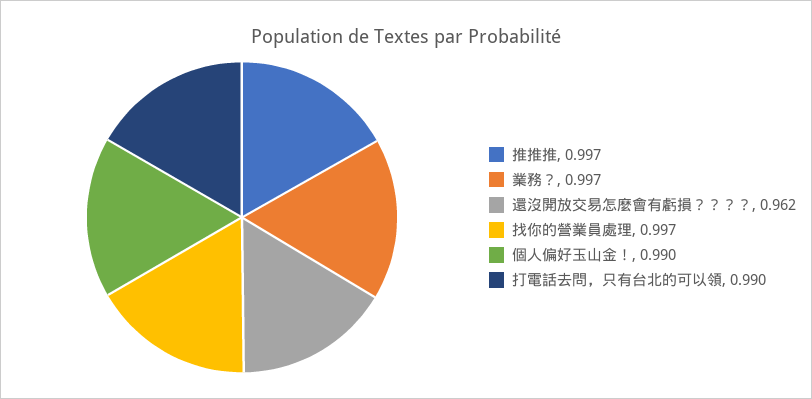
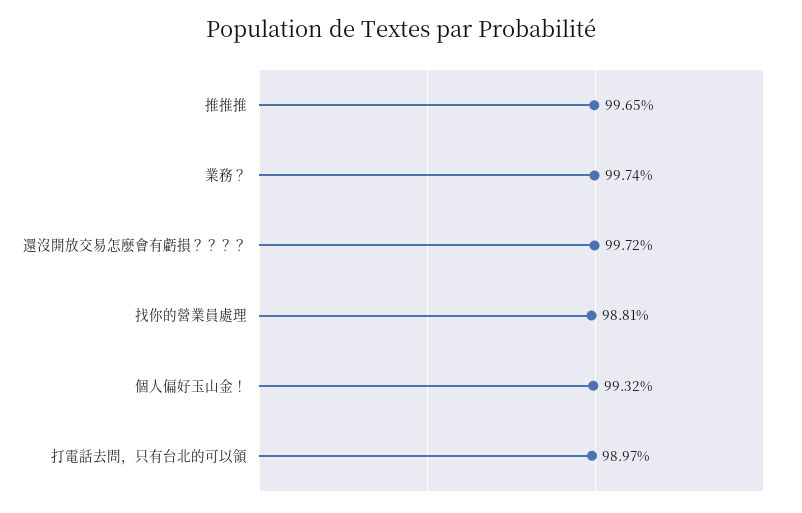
  {
    "推推推": 0.9965,
    "業務？": 0.9974,
-   "還沒開放交易怎麼會有虧損？？？？": 0.962,
+   "還沒開放交易怎麼會有虧損？？？？": 0.9972,
-   "找你的營業員處理": 0.997,
+   "找你的營業員處理": 0.9881,
-   "個人偏好玉山金！": 0.99,
+   "個人偏好玉山金！": 0.9932,
    "打電話去問，只有台北的可以領": 0.9897
  }

